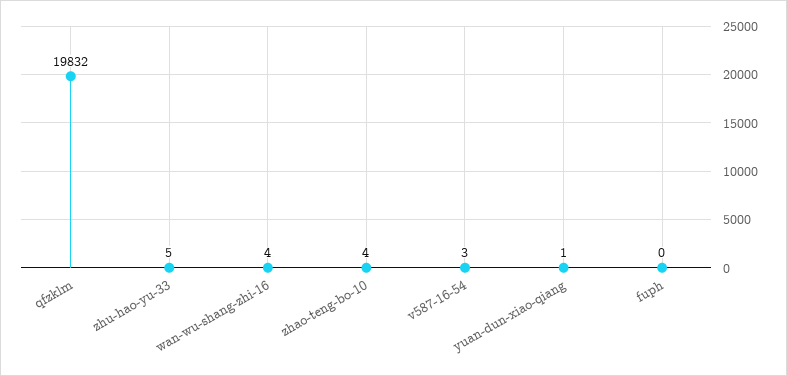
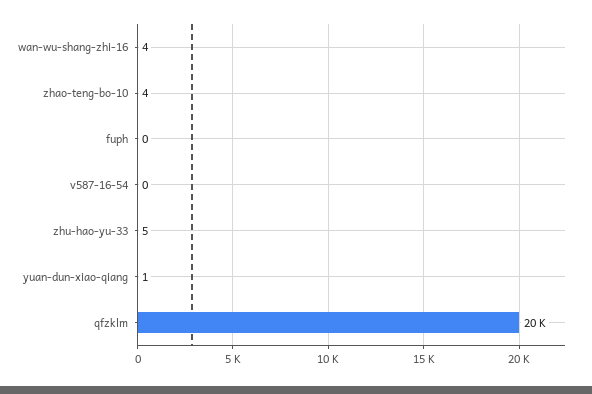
  {
    "qfzklm": 19832,
    "zhu-hao-yu-33": 5,
    "wan-wu-shang-zhi-16": 4,
    "zhao-teng-bo-10": 4,
-   "v587-16-54": 3,
+   "v587-16-54": 0,
    "yuan-dun-xiao-qiang": 1,
    "fuph": 0
  }

